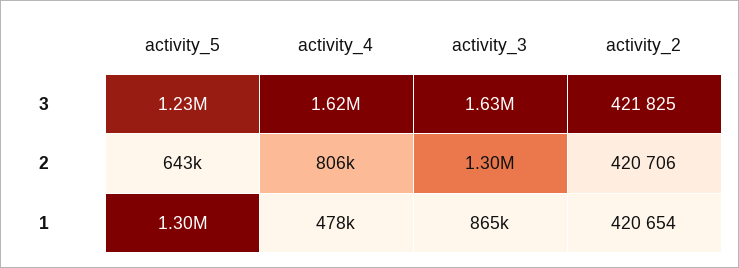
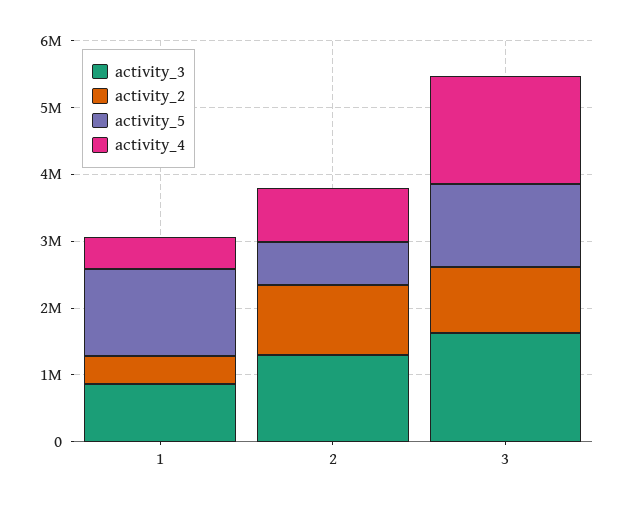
  {
    "activity_5": {
      "3": 1230000,
      "2": 643000,
      "1": 1300000
    },
    "activity_4": {
      "3": 1620000,
      "2": 806000,
      "1": 478000
    },
    "activity_3": {
      "3": 1630000,
      "2": 1300000,
      "1": 865000
    },
    "activity_2": {
-     "3": 421825,
+     "3": 1000000,
-     "2": 420706,
+     "2": 1000000,
      "1": 420654
    }
  }

